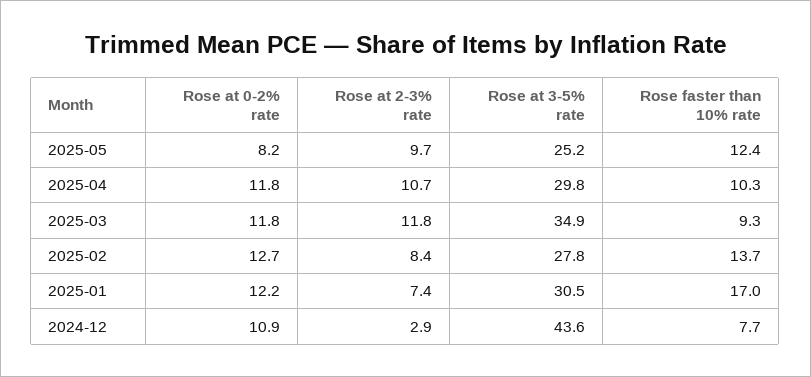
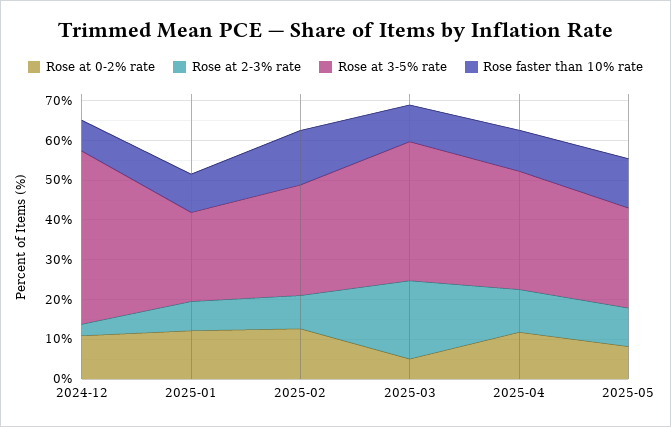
  {
    "Rose at 0-2% rate": {
      "2025-05": 8.2,
      "2025-04": 11.8,
-     "2025-03": 11.8,
+     "2025-03": 5,
      "2025-02": 12.7,
      "2025-01": 12.2,
      "2024-12": 10.9
    },
    "Rose at 2-3% rate": {
      "2025-05": 9.7,
      "2025-04": 10.7,
-     "2025-03": 11.8,
+     "2025-03": 20,
      "2025-02": 8.4,
      "2025-01": 7.4,
      "2024-12": 2.9
    },
    "Rose at 3-5% rate": {
      "2025-05": 25.2,
      "2025-04": 29.8,
      "2025-03": 34.9,
      "2025-02": 27.8,
-     "2025-01": 30.5,
+     "2025-01": 22.5,
      "2024-12": 43.6
    },
    "Rose faster than 10% rate": {
      "2025-05": 12.4,
      "2025-04": 10.3,
      "2025-03": 9.3,
      "2025-02": 13.7,
-     "2025-01": 17,
+     "2025-01": 10,
      "2024-12": 7.7
    }
  }

